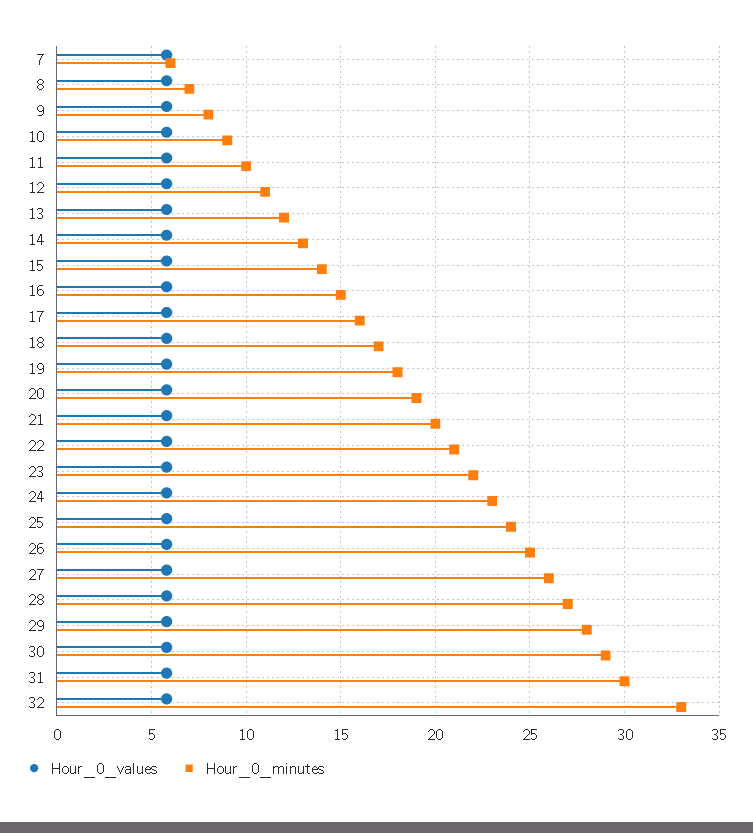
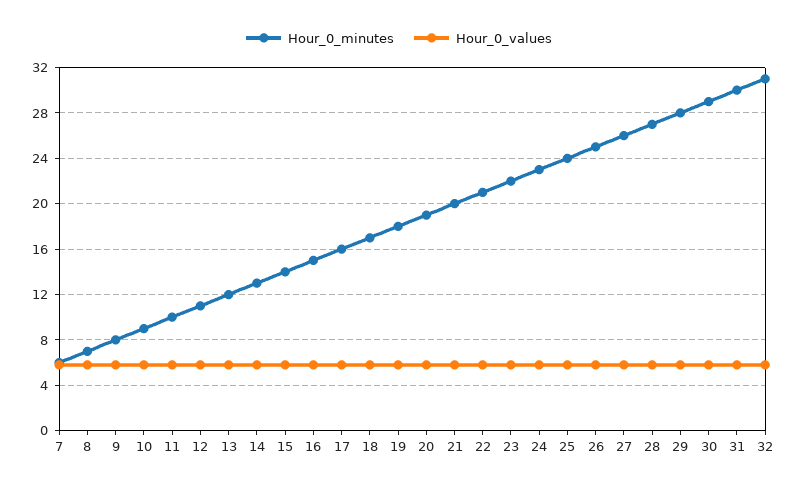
  {
    "Hour_0_values": {
      "7": 6,
      "8": 6,
      "9": 6,
      "10": 6,
      "11": 6,
      "12": 6,
      "13": 6,
      "14": 6,
      "15": 6,
      "16": 6,
      "17": 6,
      "18": 6,
      "19": 6,
      "20": 6,
      "21": 6,
      "22": 6,
      "23": 6,
      "24": 6,
      "25": 6,
      "26": 6,
      "27": 6,
      "28": 6,
      "29": 6,
      "30": 6,
      "31": 6,
      "32": 6
    },
    "Hour_0_minutes": {
      "7": 6,
      "8": 7,
      "9": 8,
      "10": 9,
      "11": 10,
      "12": 11,
      "13": 12,
      "14": 13,
      "15": 14,
      "16": 15,
      "17": 16,
      "18": 17,
      "19": 18,
      "20": 19,
      "21": 20,
      "22": 21,
      "23": 22,
      "24": 23,
      "25": 24,
      "26": 25,
      "27": 26,
      "28": 27,
      "29": 28,
      "30": 29,
      "31": 30,
-     "32": 33
+     "32": 31
    }
  }

